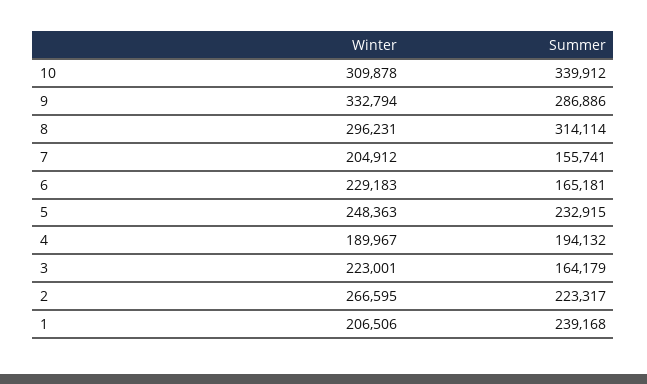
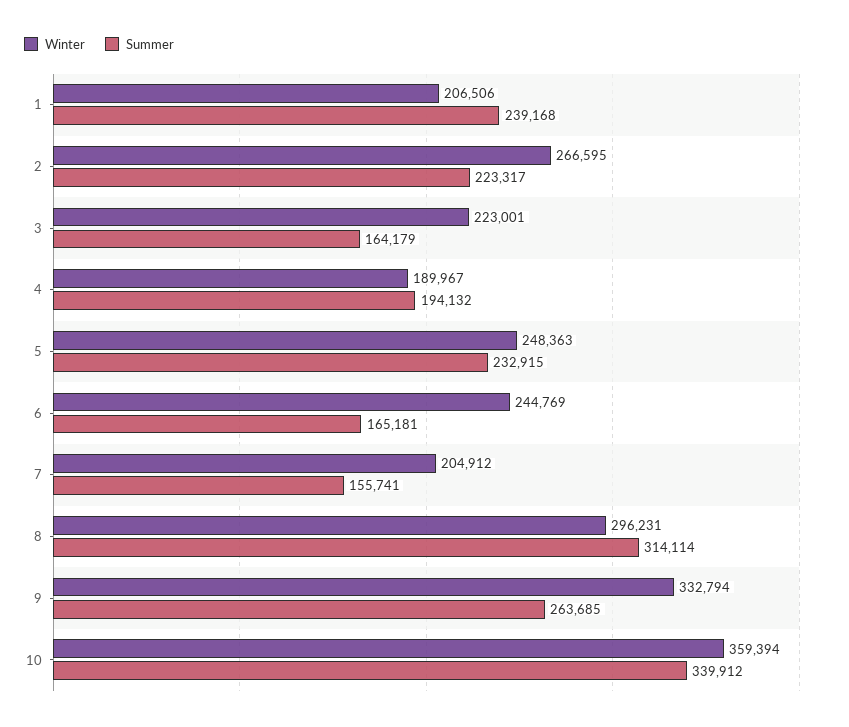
  {
    "Winter": {
-     "10": 309878,
+     "10": 359394,
      "9": 332794,
      "8": 296231,
      "7": 204912,
-     "6": 229183,
+     "6": 244769,
      "5": 248363,
      "4": 189967,
      "3": 223001,
      "2": 266595,
      "1": 206506
    },
    "Summer": {
      "10": 339912,
-     "9": 286886,
+     "9": 263685,
      "8": 314114,
      "7": 155741,
      "6": 165181,
      "5": 232915,
      "4": 194132,
      "3": 164179,
      "2": 223317,
      "1": 239168
    }
  }

